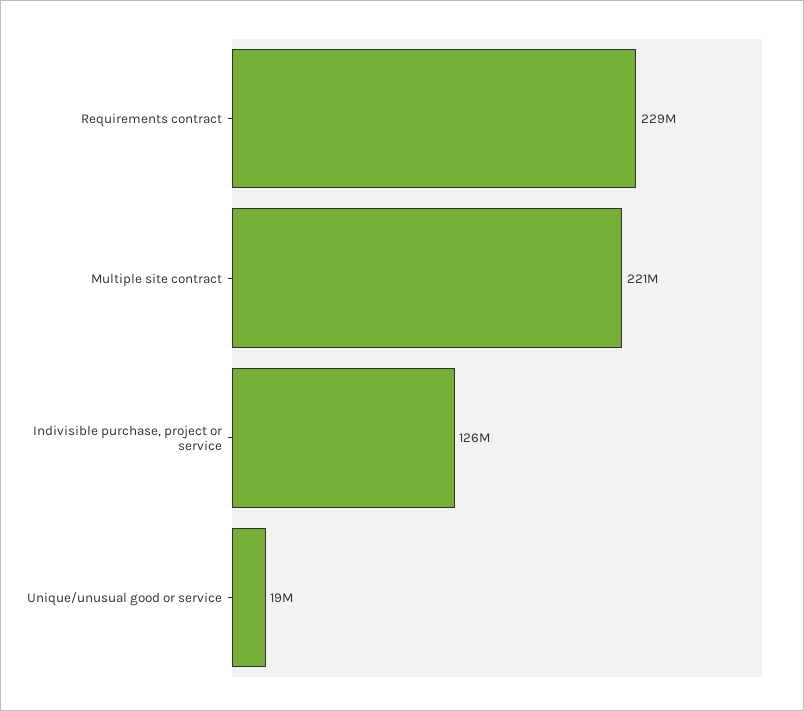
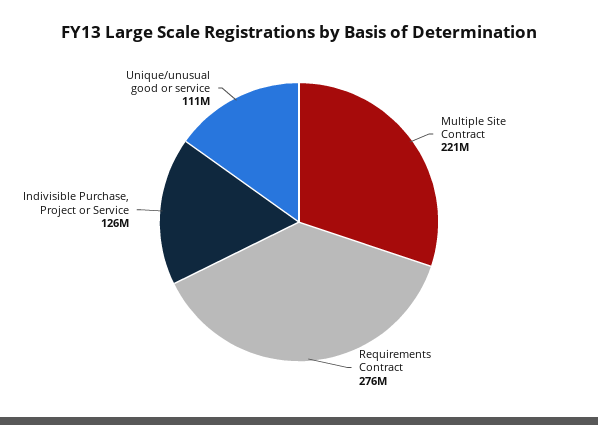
  {
-   "Requirements contract": 229000000,
+   "Requirements contract": 276000000,
    "Multiple site contract": 221000000,
    "Indivisible purchase, project or service": 126000000,
-   "Unique/unusual good or service": 19000000
+   "Unique/unusual good or service": 111000000
  }

